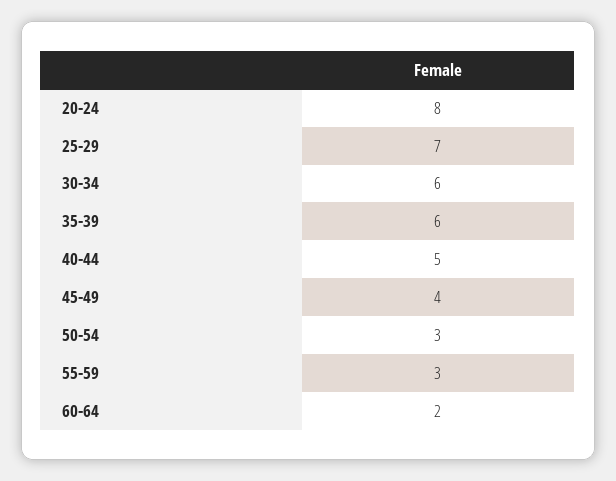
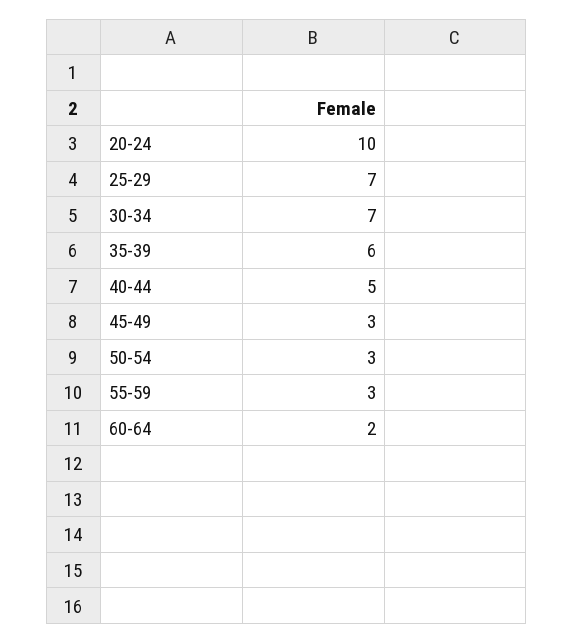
  {
-   "20-24": 8,
+   "20-24": 10,
    "25-29": 7,
-   "30-34": 6,
+   "30-34": 7,
    "35-39": 6,
    "40-44": 5,
-   "45-49": 4,
+   "45-49": 3,
    "50-54": 3,
    "55-59": 3,
    "60-64": 2
  }

